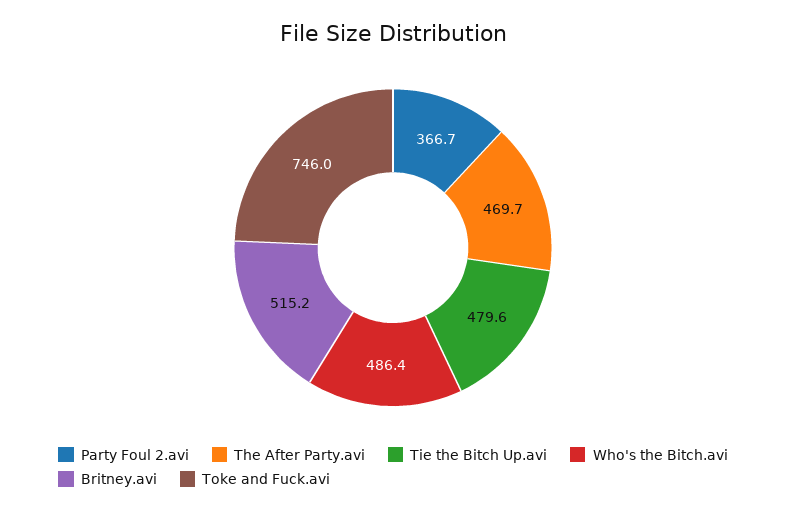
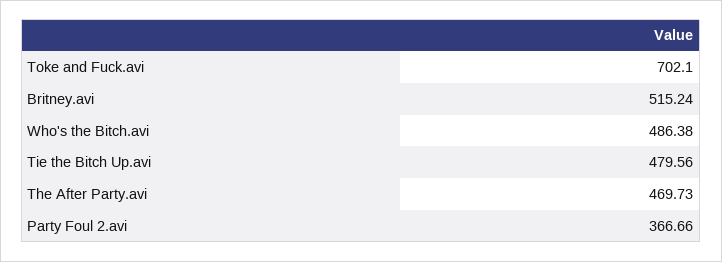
  {
    "Party Foul 2.avi": 366.66,
    "The After Party.avi": 469.73,
    "Tie the Bitch Up.avi": 479.56,
    "Who's the Bitch.avi": 486.38,
    "Britney.avi": 515.24,
-   "Toke and Fuck.avi": 746
+   "Toke and Fuck.avi": 702.1
  }

